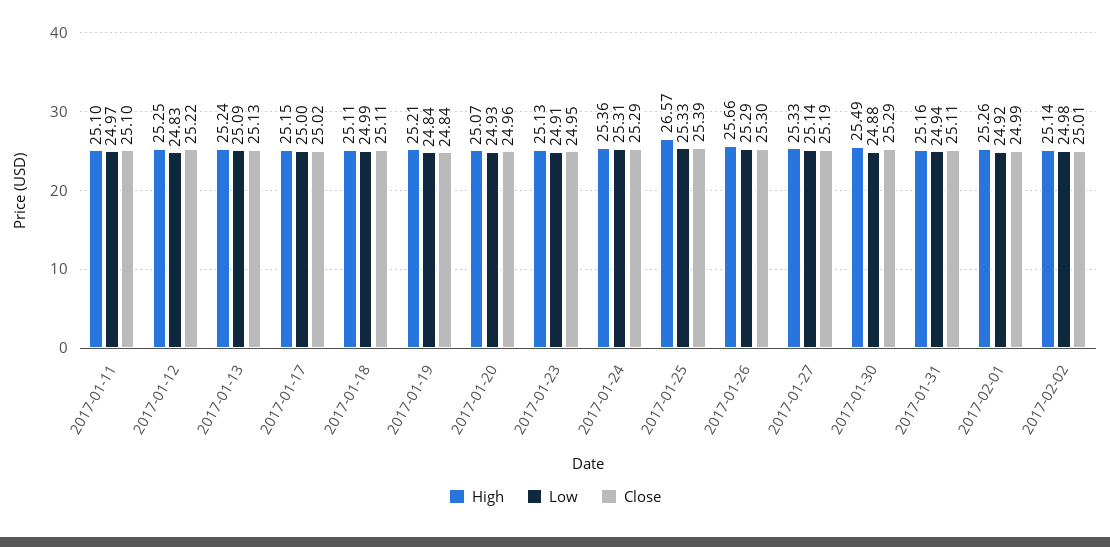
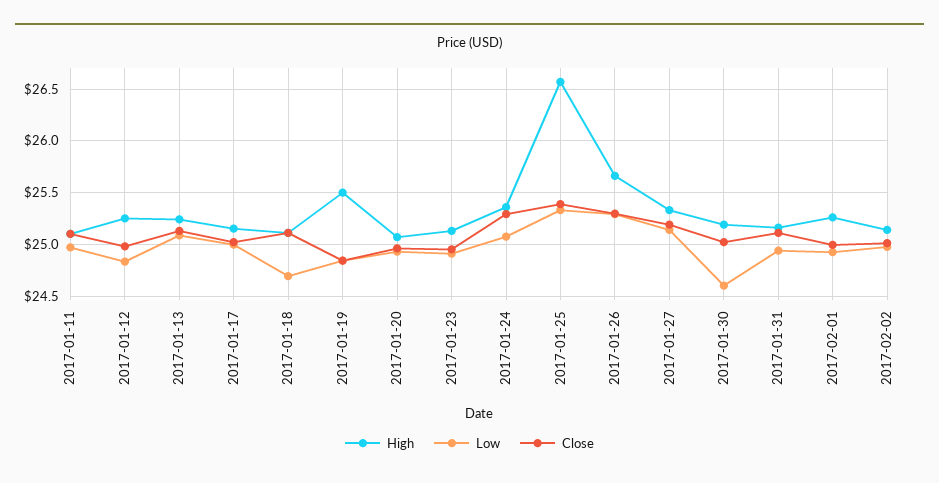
  {
    "High": {
      "2017-01-11": 25.1,
      "2017-01-12": 25.25,
      "2017-01-13": 25.24,
      "2017-01-17": 25.15,
      "2017-01-18": 25.11,
-     "2017-01-19": 25.21,
+     "2017-01-19": 25.5,
      "2017-01-20": 25.07,
      "2017-01-23": 25.13,
      "2017-01-24": 25.36,
      "2017-01-25": 26.57,
      "2017-01-26": 25.66,
      "2017-01-27": 25.33,
-     "2017-01-30": 25.49,
+     "2017-01-30": 25.2,
      "2017-01-31": 25.16,
      "2017-02-01": 25.26,
      "2017-02-02": 25.14
    },
    "Low": {
      "2017-01-11": 24.97,
      "2017-01-12": 24.83,
      "2017-01-13": 25.09,
      "2017-01-17": 25,
-     "2017-01-18": 24.99,
+     "2017-01-18": 24.7,
      "2017-01-19": 24.84,
      "2017-01-20": 24.93,
      "2017-01-23": 24.91,
-     "2017-01-24": 25.31,
+     "2017-01-24": 25.1,
      "2017-01-25": 25.33,
      "2017-01-26": 25.29,
      "2017-01-27": 25.14,
-     "2017-01-30": 24.88,
+     "2017-01-30": 24.6,
      "2017-01-31": 24.94,
      "2017-02-01": 24.92,
      "2017-02-02": 24.98
    },
    "Close": {
      "2017-01-11": 25.1,
-     "2017-01-12": 25.22,
+     "2017-01-12": 25,
      "2017-01-13": 25.13,
      "2017-01-17": 25.02,
      "2017-01-18": 25.11,
      "2017-01-19": 24.84,
      "2017-01-20": 24.96,
      "2017-01-23": 24.95,
      "2017-01-24": 25.29,
      "2017-01-25": 25.39,
      "2017-01-26": 25.3,
      "2017-01-27": 25.19,
-     "2017-01-30": 25.29,
+     "2017-01-30": 25,
      "2017-01-31": 25.11,
      "2017-02-01": 24.99,
      "2017-02-02": 25.01
    }
  }

